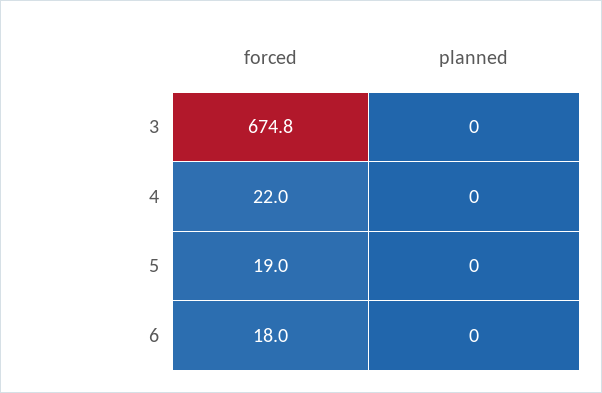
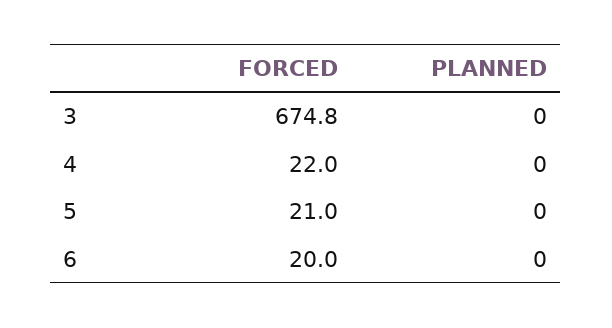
  {
    "forced": {
      "3": 674.8,
      "4": 22,
-     "5": 19,
+     "5": 21,
-     "6": 18
+     "6": 20
    },
    "planned": {
      "3": 0,
      "4": 0,
      "5": 0,
      "6": 0
    }
  }

